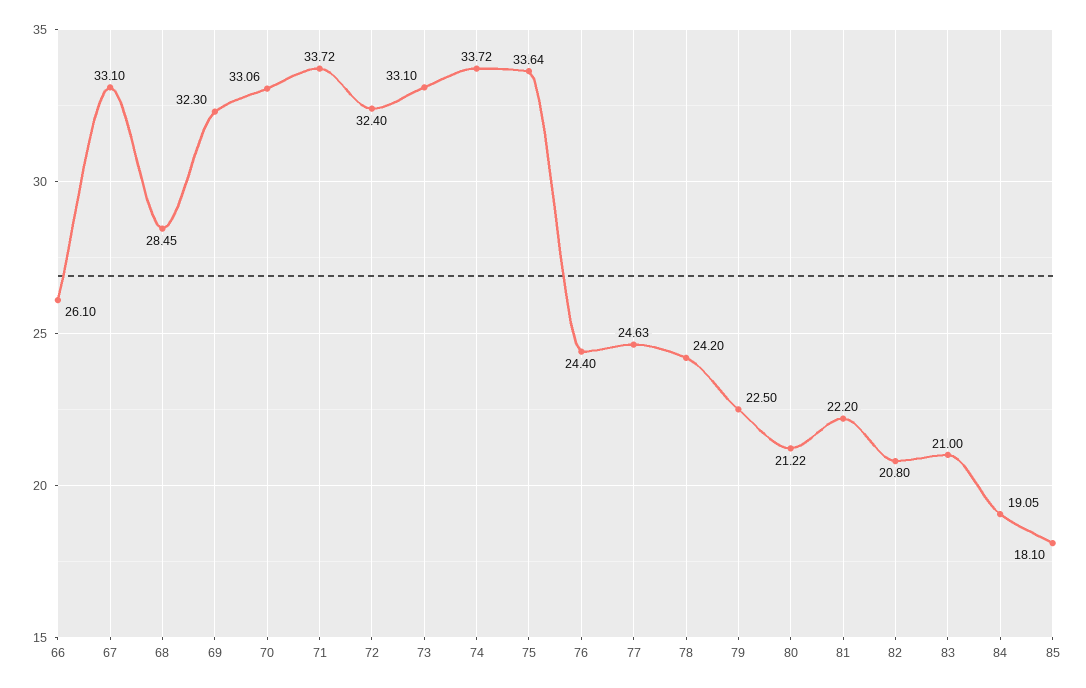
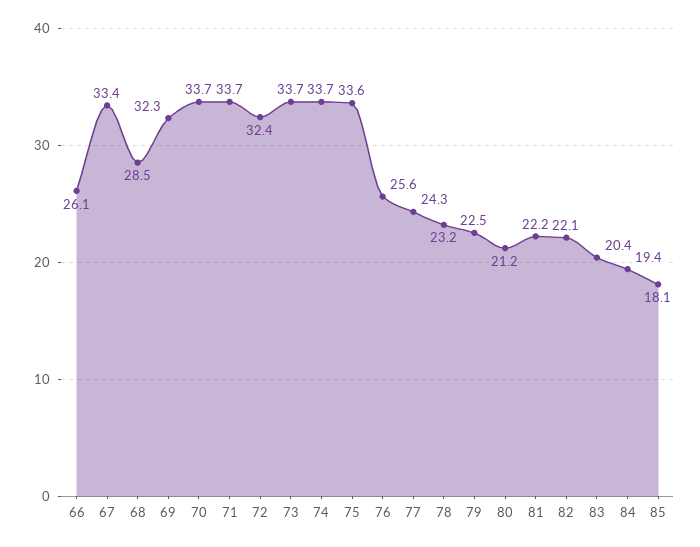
  {
    "66": 26.1,
-   "67": 33.1,
+   "67": 33.4,
    "68": 28.45,
    "69": 32.3,
-   "70": 33.06,
+   "70": 33.7,
    "71": 33.72,
    "72": 32.4,
-   "73": 33.1,
+   "73": 33.7,
    "74": 33.72,
    "75": 33.64,
-   "76": 24.4,
+   "76": 25.6,
-   "77": 24.63,
+   "77": 24.3,
-   "78": 24.2,
+   "78": 23.2,
    "79": 22.5,
    "80": 21.22,
    "81": 22.2,
-   "82": 20.8,
+   "82": 22.1,
-   "83": 21,
+   "83": 20.4,
-   "84": 19.05,
+   "84": 19.4,
    "85": 18.1
  }

